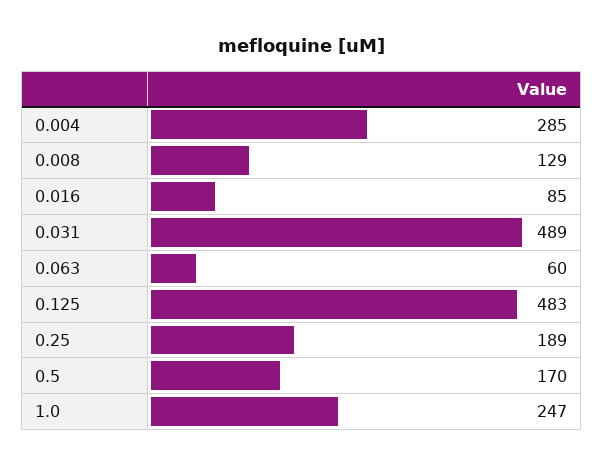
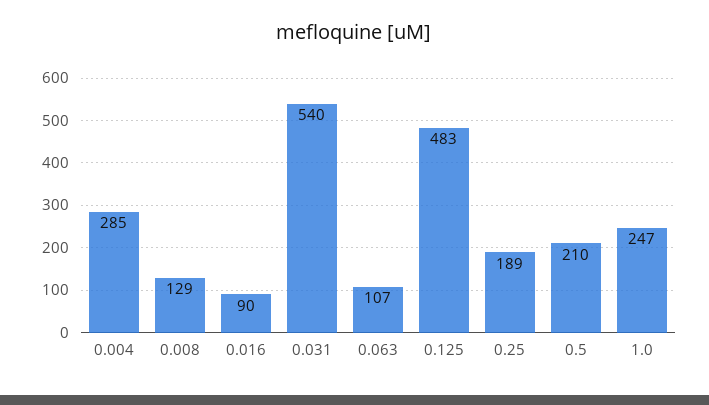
  {
    "0.004": 285,
    "0.008": 129,
-   "0.016": 85,
+   "0.016": 90,
-   "0.031": 489,
+   "0.031": 540,
-   "0.063": 60,
+   "0.063": 107,
    "0.125": 483,
    "0.25": 189,
-   "0.5": 170,
+   "0.5": 210,
    "1.0": 247
  }

